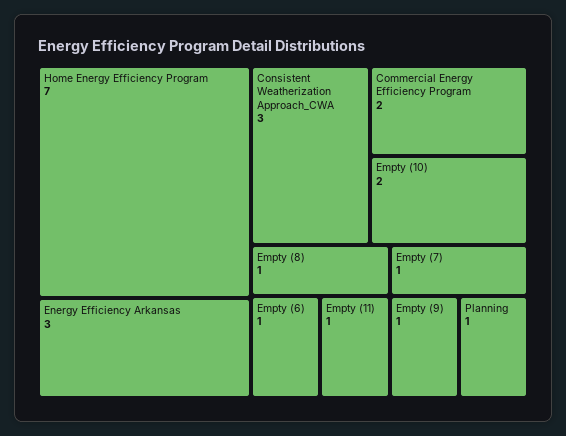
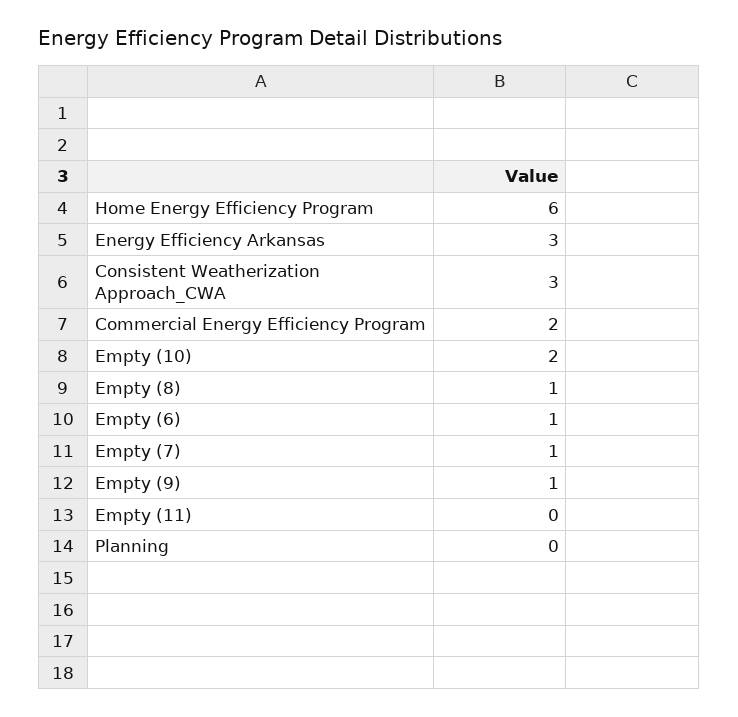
  {
-   "Home Energy Efficiency Program": 7,
+   "Home Energy Efficiency Program": 6,
    "Energy Efficiency Arkansas": 3,
    "Consistent Weatherization Approach_CWA": 3,
    "Commercial Energy Efficiency Program": 2,
    "Empty (10)": 2,
    "Empty (8)": 1,
    "Empty (6)": 1,
-   "Empty (11)": 1,
+   "Empty (11)": 0,
    "Empty (7)": 1,
    "Empty (9)": 1,
-   "Planning": 1
+   "Planning": 0
  }

